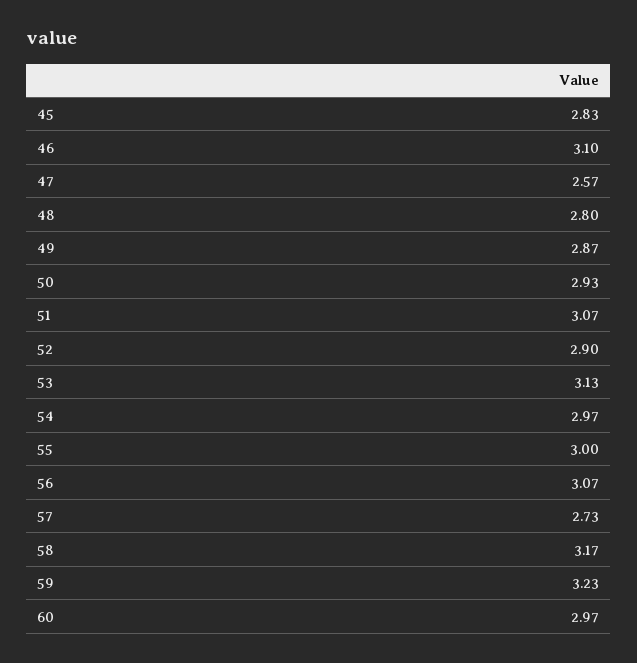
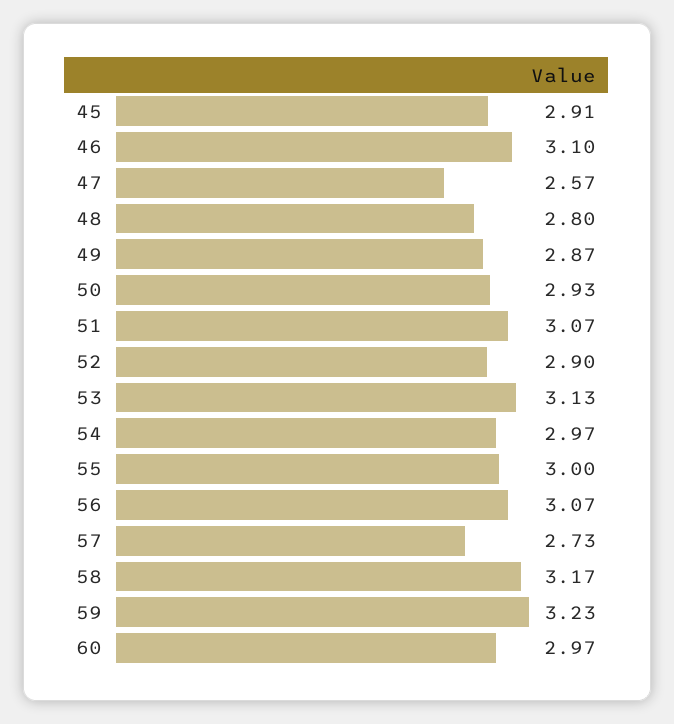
  {
-   "45": 2.83,
+   "45": 2.91,
    "46": 3.1,
    "47": 2.57,
    "48": 2.8,
    "49": 2.87,
    "50": 2.93,
    "51": 3.07,
    "52": 2.9,
    "53": 3.13,
    "54": 2.97,
    "55": 3,
    "56": 3.07,
    "57": 2.73,
    "58": 3.17,
    "59": 3.23,
    "60": 2.97
  }

